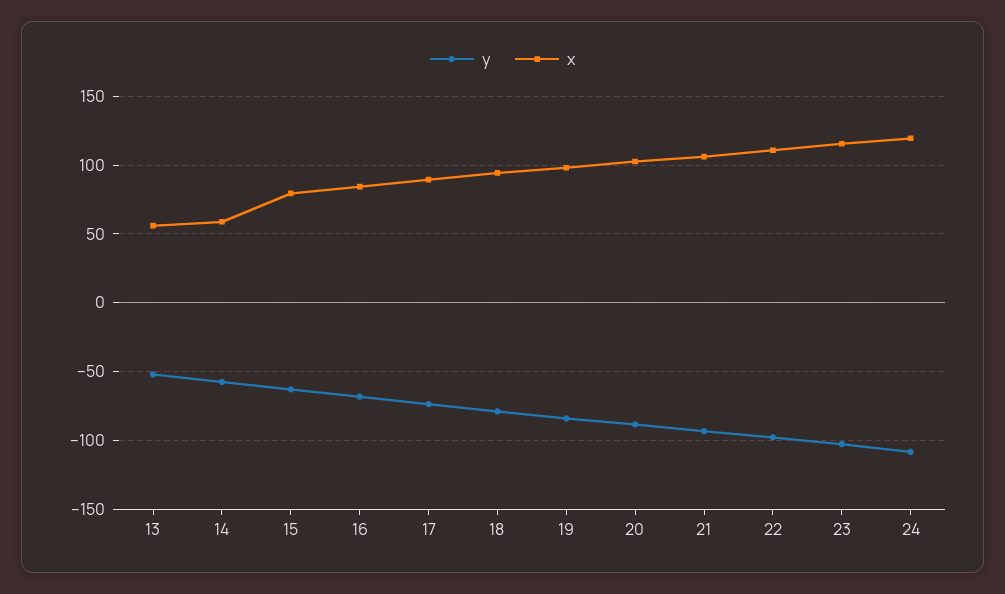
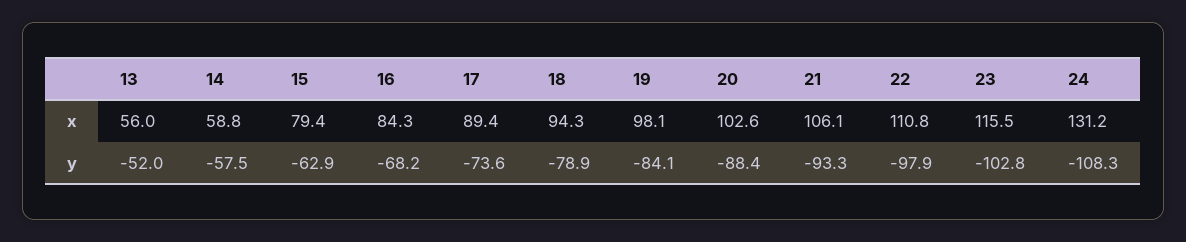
  {
    "y": {
      "13": -52,
      "14": -57.5,
      "15": -62.9,
      "16": -68.2,
      "17": -73.6,
      "18": -78.9,
      "19": -84.1,
      "20": -88.4,
      "21": -93.3,
      "22": -97.9,
      "23": -102.8,
      "24": -108.3
    },
    "x": {
      "13": 56,
      "14": 58.8,
      "15": 79.4,
      "16": 84.3,
      "17": 89.4,
      "18": 94.3,
      "19": 98.1,
      "20": 102.6,
      "21": 106.1,
      "22": 110.8,
      "23": 115.5,
-     "24": 120
+     "24": 131.2
    }
  }

